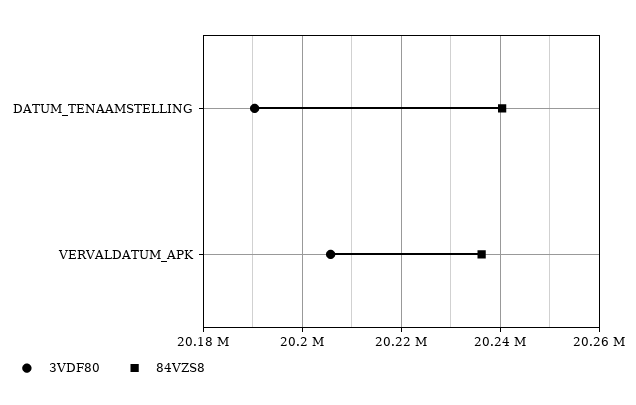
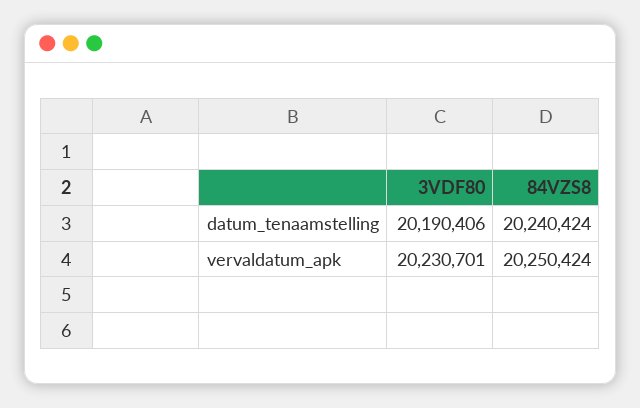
  {
    "3VDF80": {
      "DATUM_TENAAMSTELLING": 20190406,
-     "VERVALDATUM_APK": 20206000
+     "VERVALDATUM_APK": 20230701
    },
    "84VZS8": {
      "DATUM_TENAAMSTELLING": 20240424,
-     "VERVALDATUM_APK": 20236000
+     "VERVALDATUM_APK": 20250424
    }
  }

